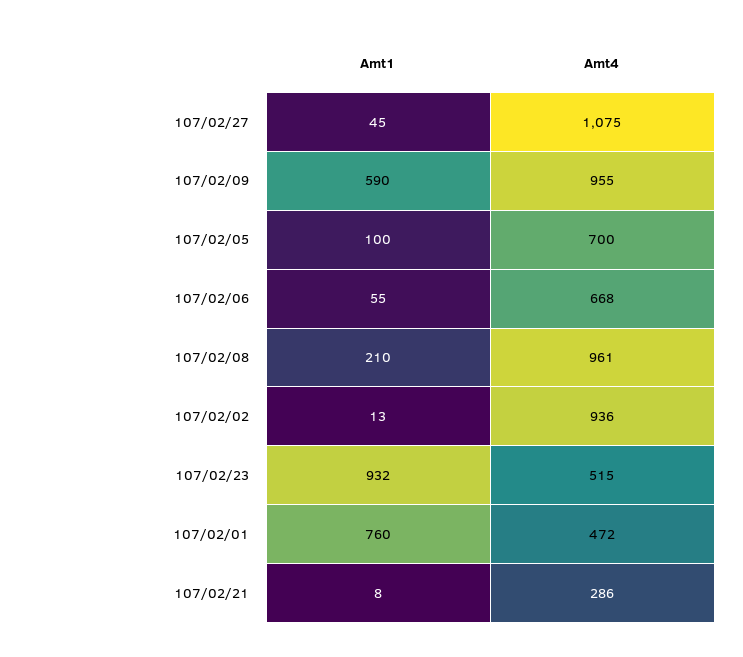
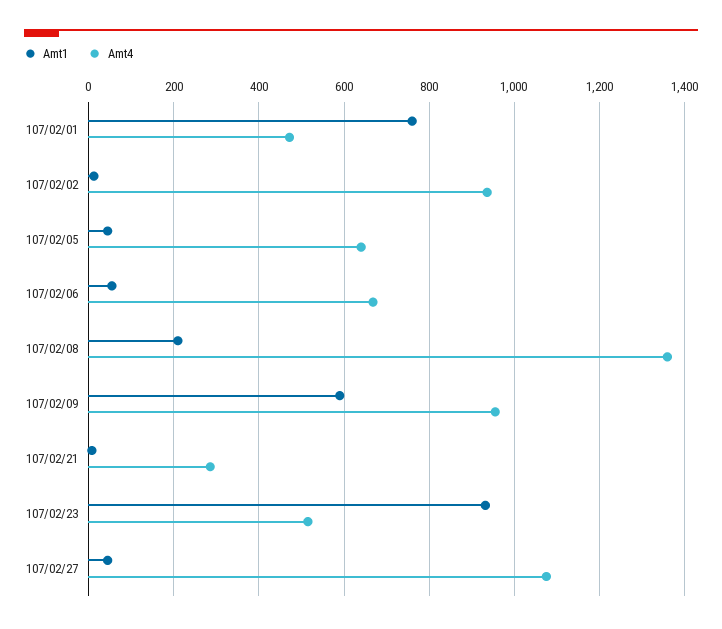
  {
    "Amt1": {
      "107/02/27": 45,
      "107/02/09": 590,
-     "107/02/05": 100,
+     "107/02/05": 40,
      "107/02/06": 55,
      "107/02/08": 210,
      "107/02/02": 13,
      "107/02/23": 932,
      "107/02/01": 760,
      "107/02/21": 8
    },
    "Amt4": {
      "107/02/27": 1075,
      "107/02/09": 955,
-     "107/02/05": 700,
+     "107/02/05": 640,
      "107/02/06": 668,
-     "107/02/08": 961,
+     "107/02/08": 1360,
      "107/02/02": 936,
      "107/02/23": 515,
      "107/02/01": 472,
      "107/02/21": 286
    }
  }

